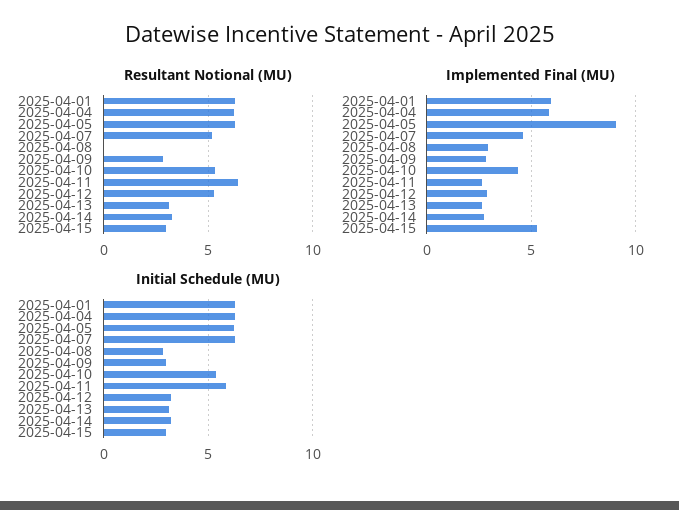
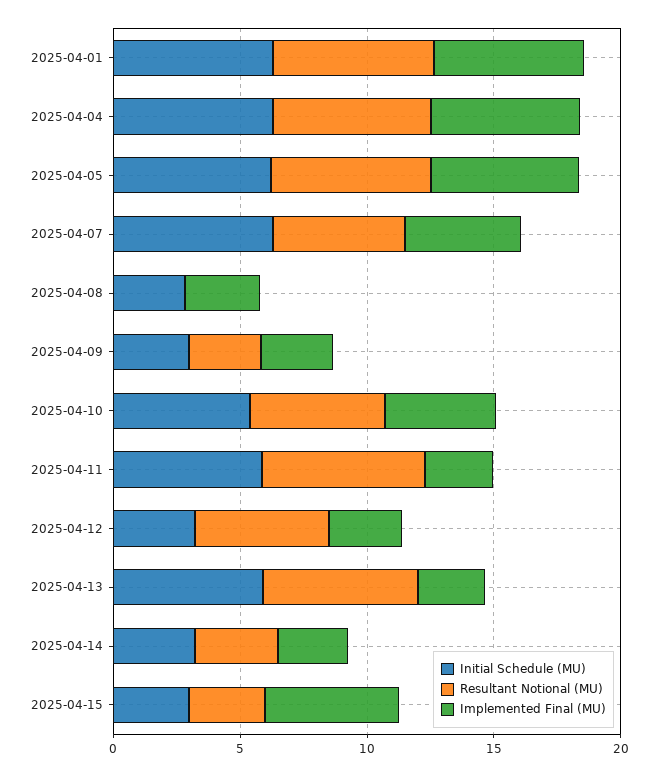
  {
    "Resultant Notional (MU)": {
      "2025-04-01": 6.5,
      "2025-04-04": 6,
      "2025-04-05": 6.5,
      "2025-04-07": 5,
      "2025-04-08": 0,
      "2025-04-09": 3,
      "2025-04-10": 5.5,
      "2025-04-11": 6.5,
      "2025-04-12": 5.5,
-     "2025-04-13": 3,
+     "2025-04-13": 6,
      "2025-04-14": 3.5,
      "2025-04-15": 3
    },
    "Implemented Final (MU)": {
      "2025-04-01": 6,
      "2025-04-04": 6,
-     "2025-04-05": 9,
+     "2025-04-05": 6,
      "2025-04-07": 4.5,
      "2025-04-08": 3,
      "2025-04-09": 3,
      "2025-04-10": 4.5,
      "2025-04-11": 2.5,
      "2025-04-12": 3,
      "2025-04-13": 2.5,
      "2025-04-14": 2.5,
      "2025-04-15": 5.5
    },
    "Initial Schedule (MU)": {
      "2025-04-01": 6.5,
      "2025-04-04": 6.5,
      "2025-04-05": 6,
      "2025-04-07": 6.5,
      "2025-04-08": 3,
      "2025-04-09": 3,
      "2025-04-10": 5.5,
      "2025-04-11": 6,
      "2025-04-12": 3,
-     "2025-04-13": 3,
+     "2025-04-13": 6,
      "2025-04-14": 3,
      "2025-04-15": 3
    }
  }

